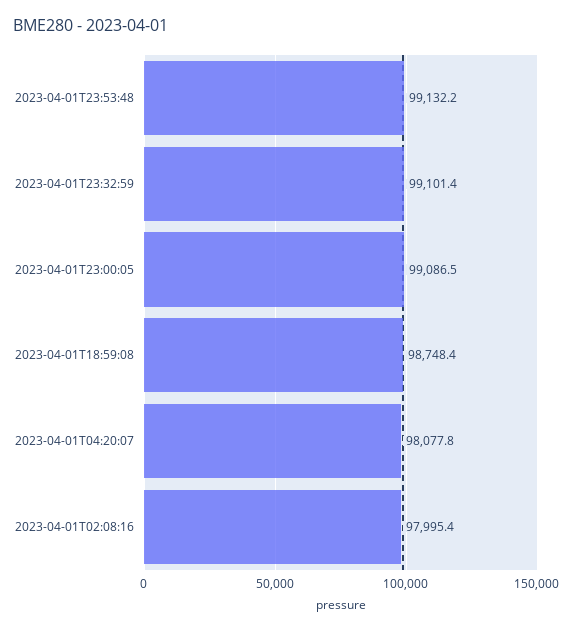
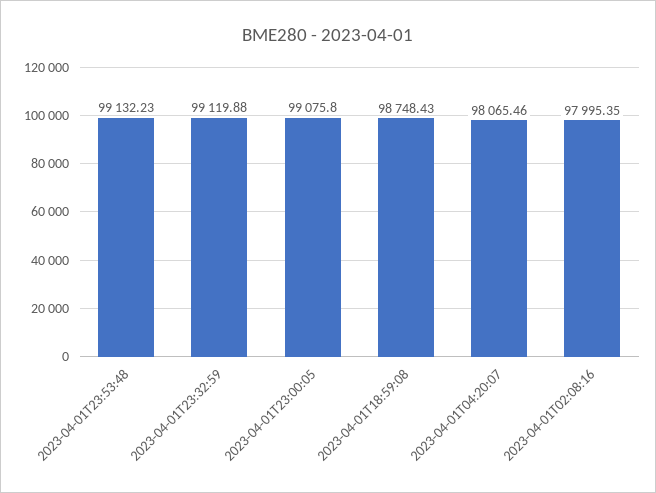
  {
    "2023-04-01T23:53:48": 99132.23,
-   "2023-04-01T23:32:59": 99101.4,
+   "2023-04-01T23:32:59": 99119.88,
-   "2023-04-01T23:00:05": 99086.5,
+   "2023-04-01T23:00:05": 99075.8,
    "2023-04-01T18:59:08": 98748.43,
-   "2023-04-01T04:20:07": 98077.8,
+   "2023-04-01T04:20:07": 98065.46,
    "2023-04-01T02:08:16": 97995.35
  }

